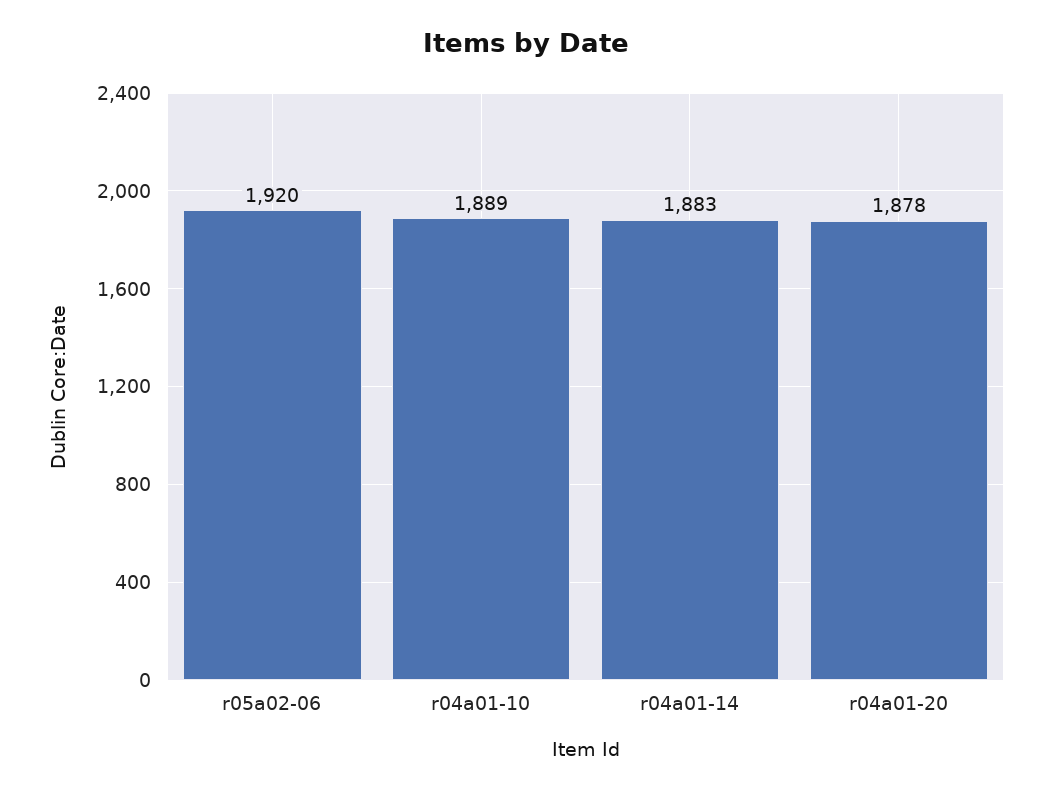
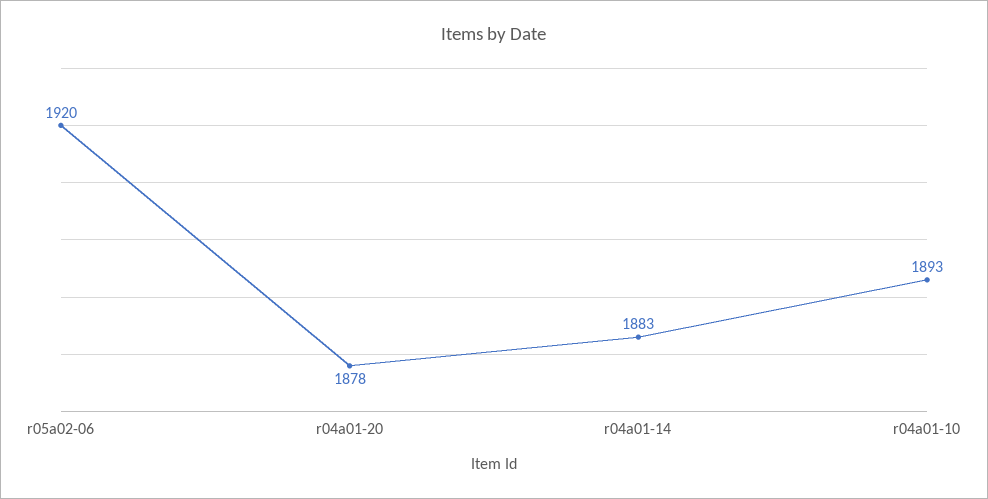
  {
    "r05a02-06": 1920,
-   "r04a01-10": 1889,
+   "r04a01-10": 1893,
    "r04a01-14": 1883,
    "r04a01-20": 1878
  }

